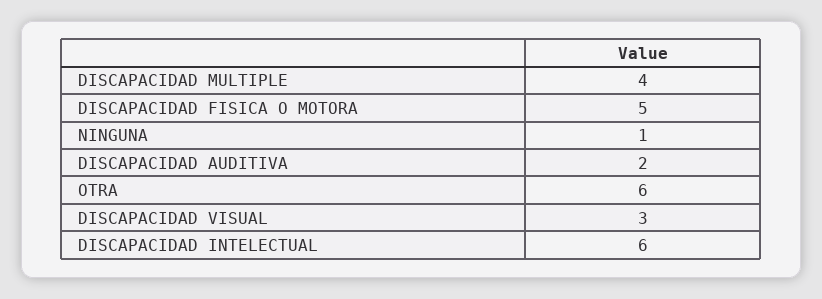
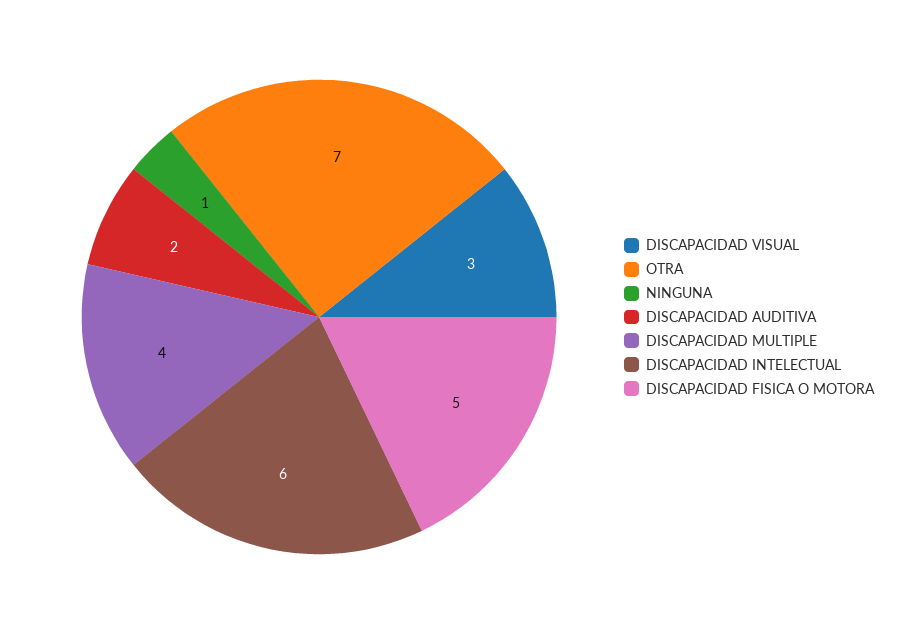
  {
    "DISCAPACIDAD MULTIPLE": 4,
    "DISCAPACIDAD FISICA O MOTORA": 5,
    "NINGUNA": 1,
    "DISCAPACIDAD AUDITIVA": 2,
-   "OTRA": 6,
+   "OTRA": 7,
    "DISCAPACIDAD VISUAL": 3,
    "DISCAPACIDAD INTELECTUAL": 6
  }

